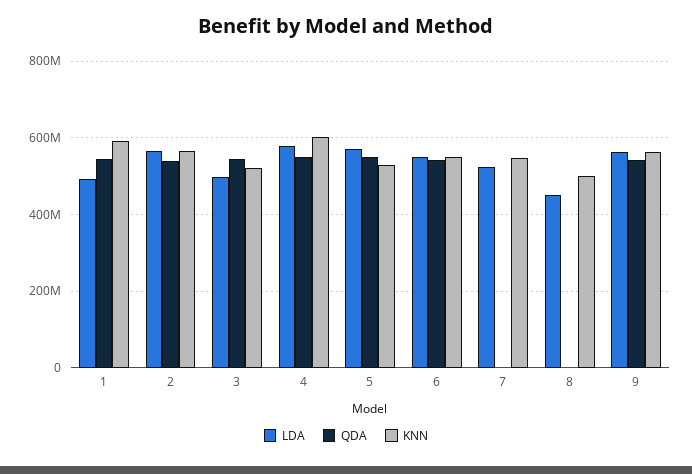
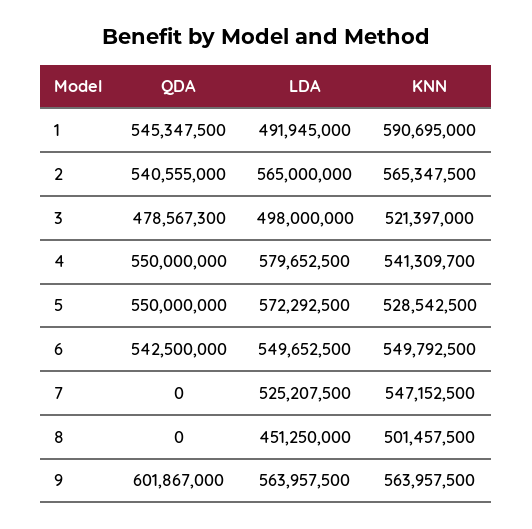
  {
    "LDA": {
      "1": 491945000,
      "2": 565000000,
      "3": 498000000,
      "4": 579652500,
      "5": 572292500,
      "6": 549652500,
      "7": 525207500,
      "8": 451250000,
      "9": 563957500
    },
    "QDA": {
      "1": 545347500,
      "2": 540555000,
-     "3": 540000000,
+     "3": 478567300,
      "4": 550000000,
      "5": 550000000,
      "6": 542500000,
      "7": 0,
      "8": 0,
-     "9": 540000000
+     "9": 601867000
    },
    "KNN": {
      "1": 590695000,
      "2": 565347500,
      "3": 521397000,
-     "4": 600000000,
+     "4": 541309700,
      "5": 528542500,
      "6": 549792500,
      "7": 547152500,
      "8": 501457500,
      "9": 563957500
    }
  }

